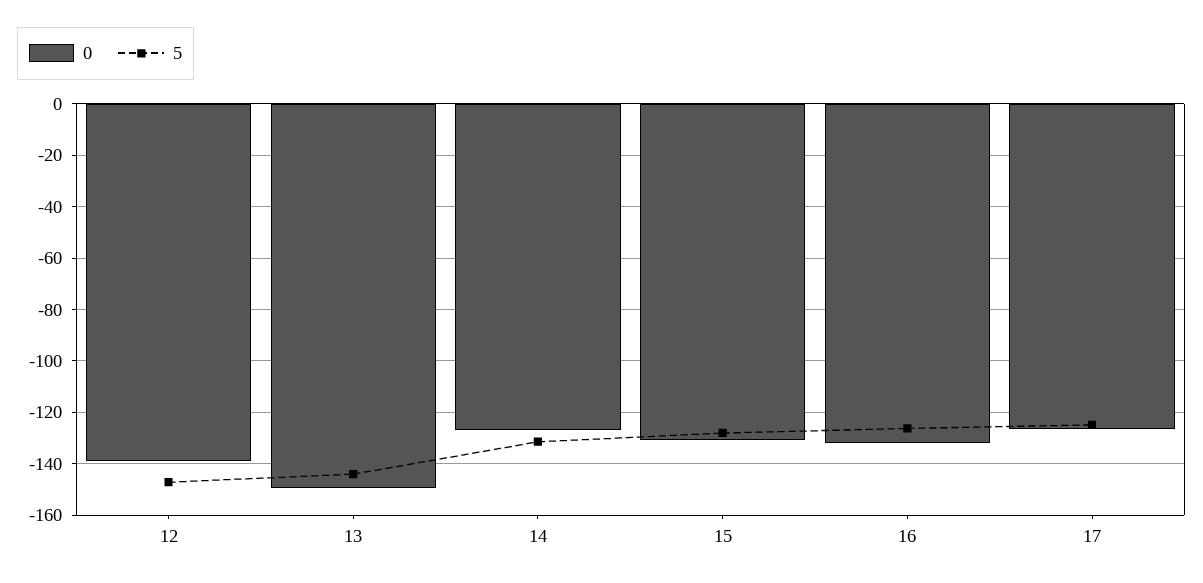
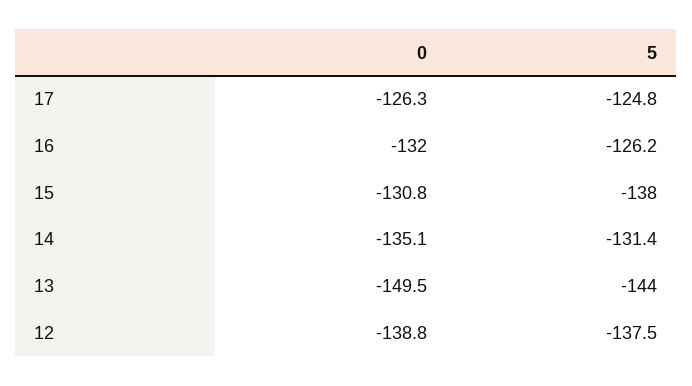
  {
    "0": {
      "12": -138.8,
      "13": -149.5,
-     "14": -127.5,
+     "14": -135.1,
      "15": -130.8,
      "16": -132,
      "17": -126.3
    },
    "5": {
-     "12": -147.5,
+     "12": -137.5,
      "13": -144,
      "14": -131.4,
-     "15": -127.5,
+     "15": -138,
      "16": -126.2,
      "17": -124.8
    }
  }

